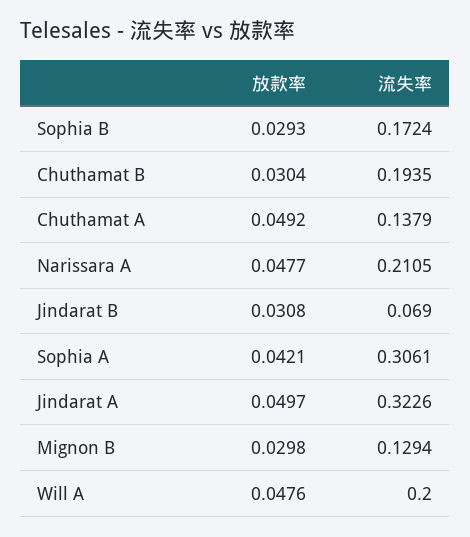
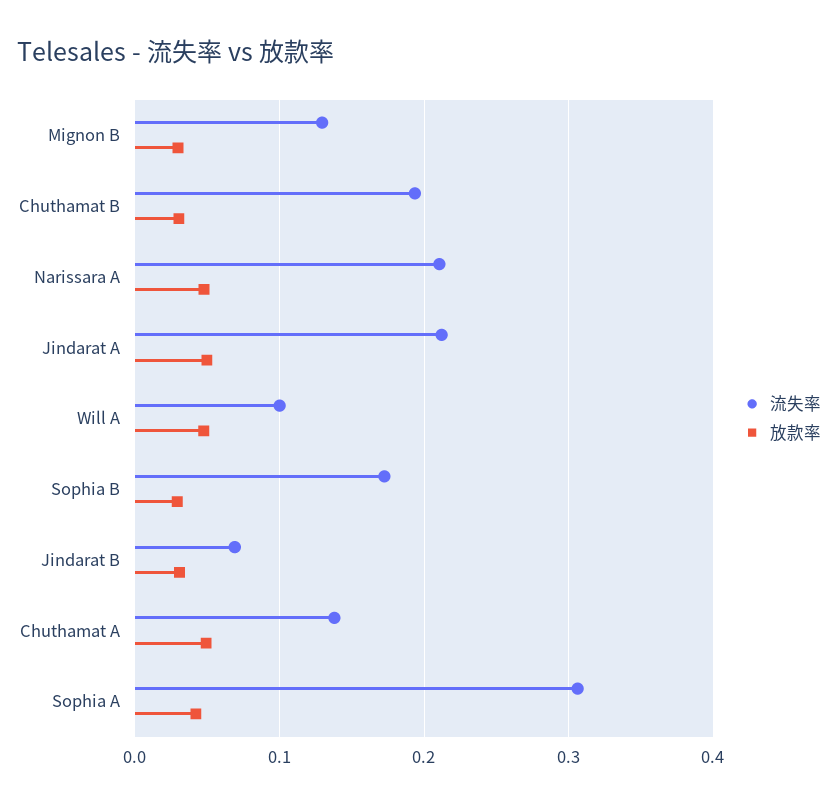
  {
    "放款率": {
      "Sophia B": 0.0293,
      "Chuthamat B": 0.0304,
      "Chuthamat A": 0.0492,
      "Narissara A": 0.0477,
      "Jindarat B": 0.0308,
      "Sophia A": 0.0421,
      "Jindarat A": 0.0497,
      "Mignon B": 0.0298,
      "Will A": 0.0476
    },
    "流失率": {
      "Sophia B": 0.1724,
      "Chuthamat B": 0.1935,
      "Chuthamat A": 0.1379,
      "Narissara A": 0.2105,
      "Jindarat B": 0.069,
      "Sophia A": 0.3061,
-     "Jindarat A": 0.3226,
+     "Jindarat A": 0.21,
      "Mignon B": 0.1294,
-     "Will A": 0.2
+     "Will A": 0.1
    }
  }

